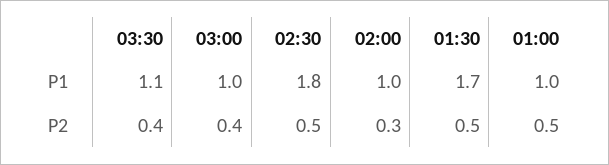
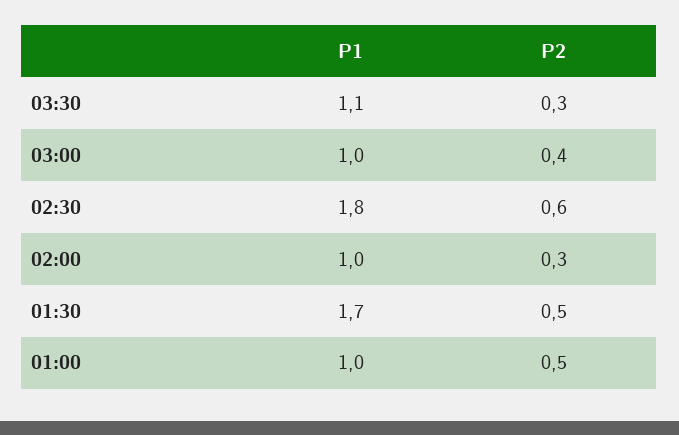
  {
    "03:30": {
      "P1": 1.1,
-     "P2": 0.4
+     "P2": 0.3
    },
    "03:00": {
      "P1": 1,
      "P2": 0.4
    },
    "02:30": {
      "P1": 1.8,
-     "P2": 0.5
+     "P2": 0.6
    },
    "02:00": {
      "P1": 1,
      "P2": 0.3
    },
    "01:30": {
      "P1": 1.7,
      "P2": 0.5
    },
    "01:00": {
      "P1": 1,
      "P2": 0.5
    }
  }

